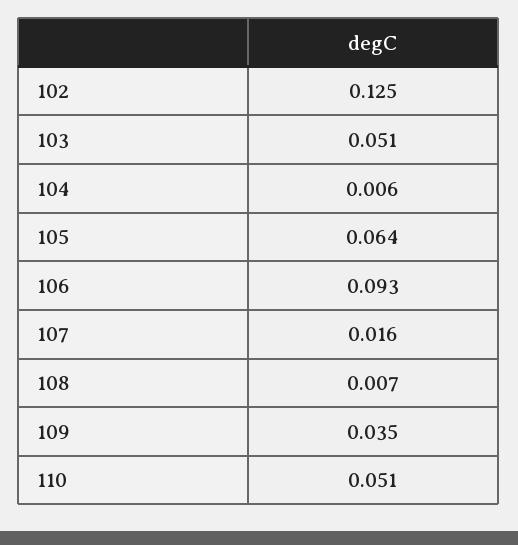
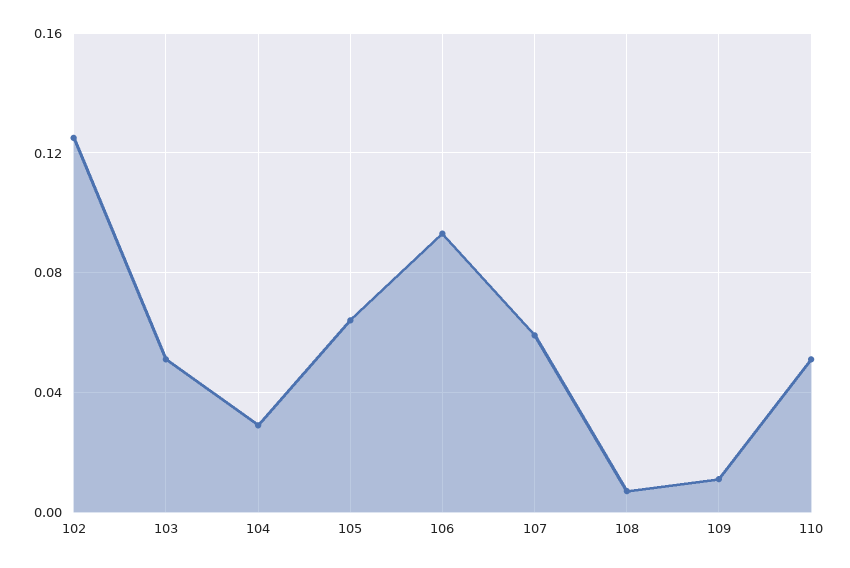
  {
    "102": 0.125,
    "103": 0.051,
-   "104": 0.006,
+   "104": 0.03,
    "105": 0.064,
    "106": 0.093,
-   "107": 0.016,
+   "107": 0.06,
    "108": 0.007,
-   "109": 0.035,
+   "109": 0.01,
    "110": 0.051
  }

